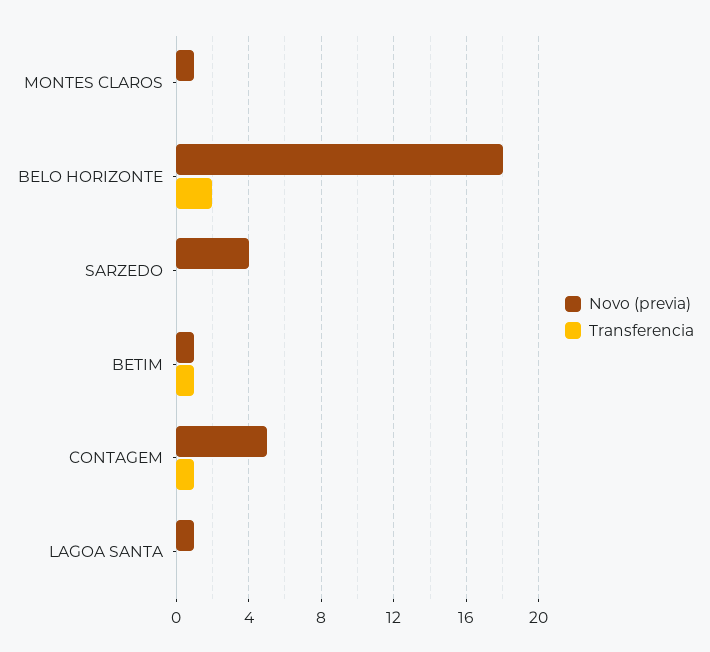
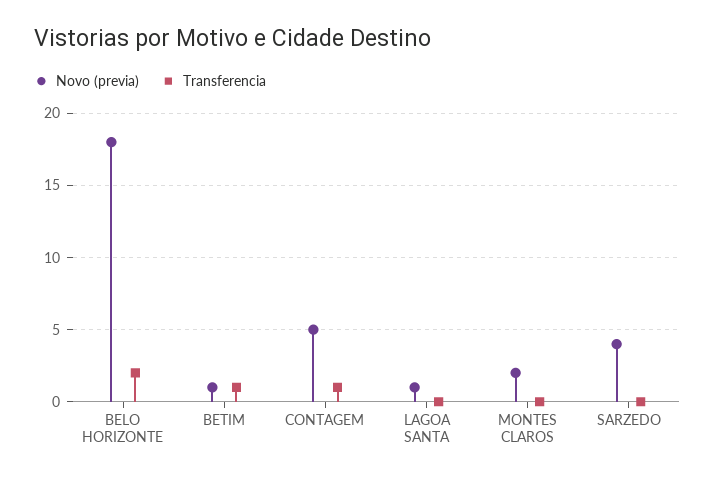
  {
    "Novo (previa)": {
-     "MONTES CLAROS": 1,
+     "MONTES CLAROS": 2,
      "BELO HORIZONTE": 18,
      "SARZEDO": 4,
      "BETIM": 1,
      "CONTAGEM": 5,
      "LAGOA SANTA": 1
    },
    "Transferencia": {
      "MONTES CLAROS": 0,
      "BELO HORIZONTE": 2,
      "SARZEDO": 0,
      "BETIM": 1,
      "CONTAGEM": 1,
      "LAGOA SANTA": 0
    }
  }

